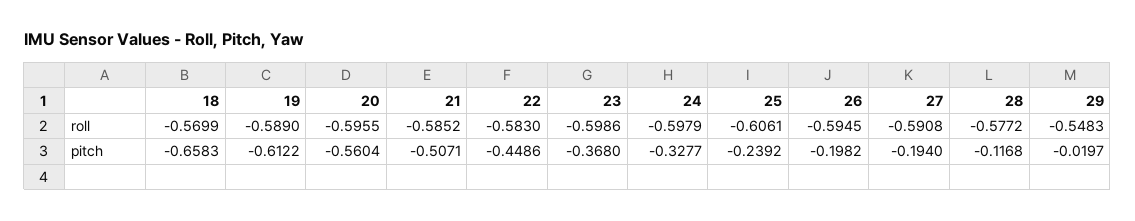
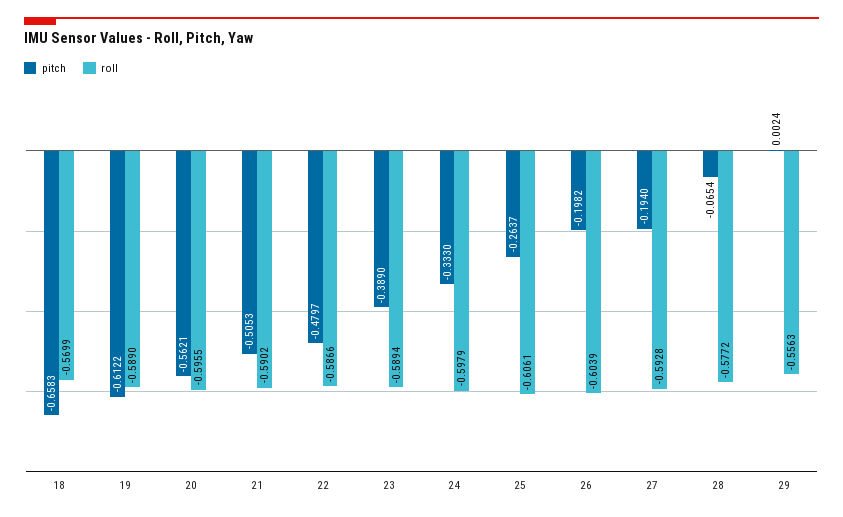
  {
    "roll": {
      "18": -0.5699,
      "19": -0.589,
      "20": -0.5955,
-     "21": -0.5852,
+     "21": -0.5902,
-     "22": -0.583,
+     "22": -0.5866,
-     "23": -0.5986,
+     "23": -0.5894,
      "24": -0.5979,
      "25": -0.6061,
-     "26": -0.5945,
+     "26": -0.6039,
-     "27": -0.5908,
+     "27": -0.5928,
      "28": -0.5772,
-     "29": -0.5483
+     "29": -0.5563
    },
    "pitch": {
      "18": -0.6583,
      "19": -0.6122,
-     "20": -0.5604,
+     "20": -0.5621,
-     "21": -0.5071,
+     "21": -0.5053,
-     "22": -0.4486,
+     "22": -0.4797,
-     "23": -0.368,
+     "23": -0.389,
-     "24": -0.3277,
+     "24": -0.333,
-     "25": -0.2392,
+     "25": -0.2637,
      "26": -0.1982,
      "27": -0.194,
-     "28": -0.1168,
+     "28": -0.0654,
-     "29": -0.0197
+     "29": 0.0024
    }
  }

